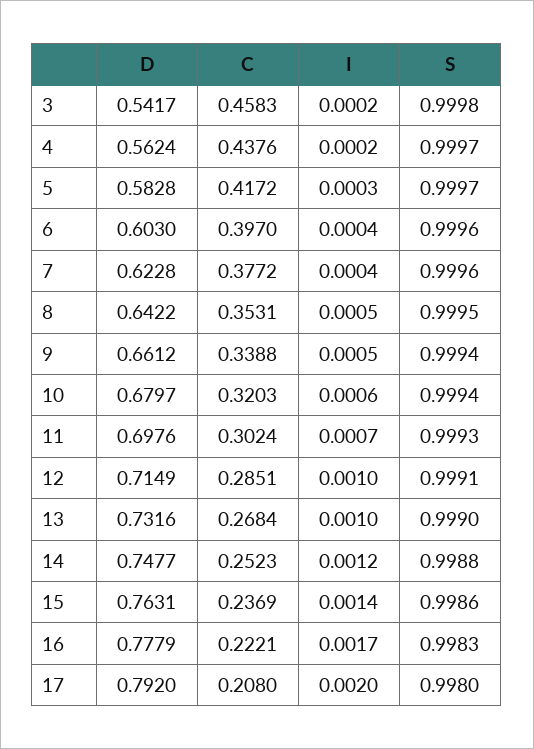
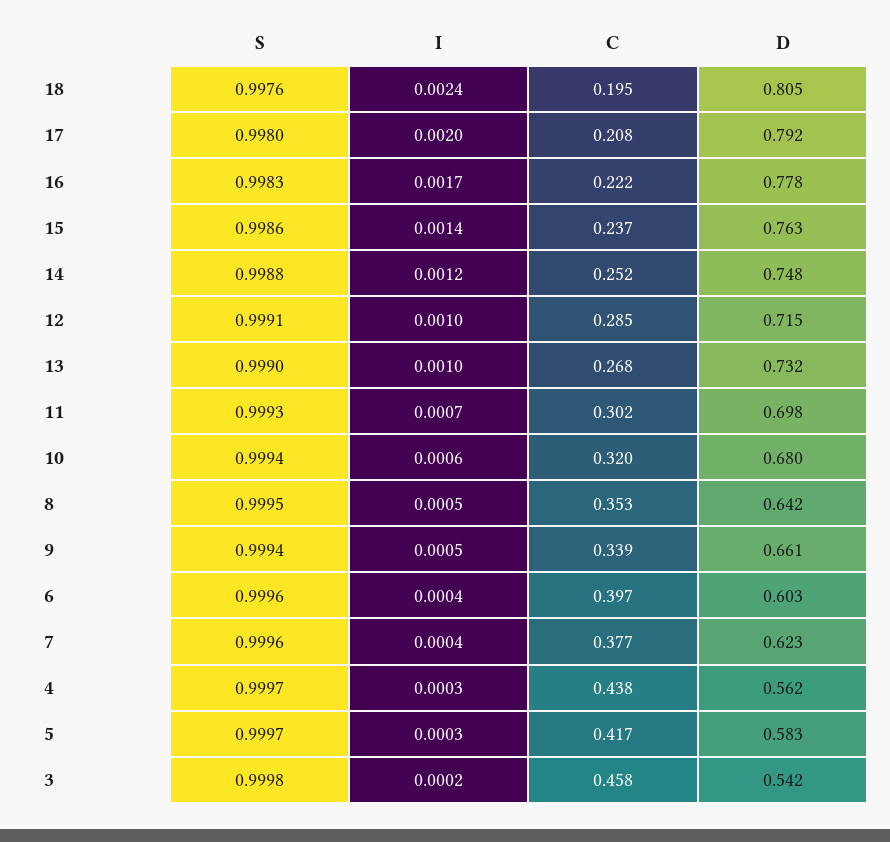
  {
    "D": {
      "3": 0.5417,
      "4": 0.5624,
      "5": 0.5828,
      "6": 0.603,
      "7": 0.6228,
      "8": 0.6422,
      "9": 0.6612,
      "10": 0.6797,
      "11": 0.6976,
      "12": 0.7149,
      "13": 0.7316,
      "14": 0.7477,
      "15": 0.7631,
      "16": 0.7779,
-     "17": 0.792
+     "17": 0.792,
+     "18": 0.805
    },
    "C": {
      "3": 0.4583,
      "4": 0.4376,
      "5": 0.4172,
      "6": 0.397,
      "7": 0.3772,
      "8": 0.3531,
      "9": 0.3388,
      "10": 0.3203,
      "11": 0.3024,
      "12": 0.2851,
      "13": 0.2684,
      "14": 0.2523,
      "15": 0.2369,
      "16": 0.2221,
-     "17": 0.208
+     "17": 0.208,
+     "18": 0.195
    },
    "I": {
      "3": 0.0002,
-     "4": 0.0002,
+     "4": 0.0003,
      "5": 0.0003,
      "6": 0.0004,
      "7": 0.0004,
      "8": 0.0005,
      "9": 0.0005,
      "10": 0.0006,
      "11": 0.0007,
      "12": 0.001,
      "13": 0.001,
      "14": 0.0012,
      "15": 0.0014,
      "16": 0.0017,
-     "17": 0.002
+     "17": 0.002,
+     "18": 0.0024
    },
    "S": {
      "3": 0.9998,
      "4": 0.9997,
      "5": 0.9997,
      "6": 0.9996,
      "7": 0.9996,
      "8": 0.9995,
      "9": 0.9994,
      "10": 0.9994,
      "11": 0.9993,
      "12": 0.9991,
      "13": 0.999,
      "14": 0.9988,
      "15": 0.9986,
      "16": 0.9983,
-     "17": 0.998
+     "17": 0.998,
+     "18": 0.9976
    }
  }

